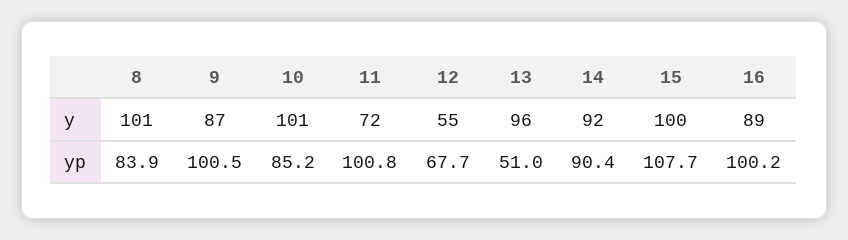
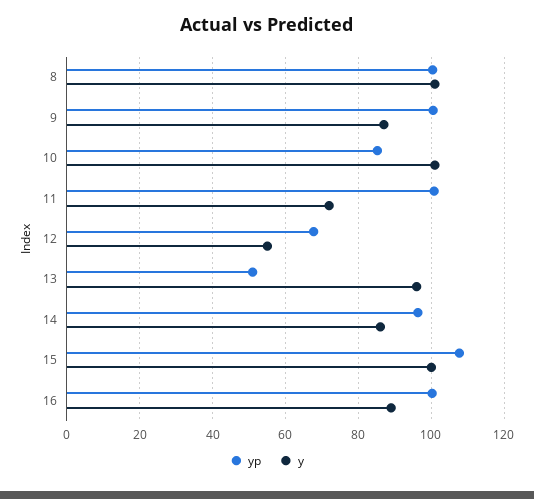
  {
    "y": {
      "8": 101,
      "9": 87,
      "10": 101,
      "11": 72,
      "12": 55,
      "13": 96,
-     "14": 92,
+     "14": 86,
      "15": 100,
      "16": 89
    },
    "yp": {
-     "8": 83.9,
+     "8": 100,
      "9": 100.5,
      "10": 85.2,
      "11": 100.8,
      "12": 67.7,
      "13": 51,
-     "14": 90.4,
+     "14": 96,
      "15": 107.7,
      "16": 100.2
    }
  }

